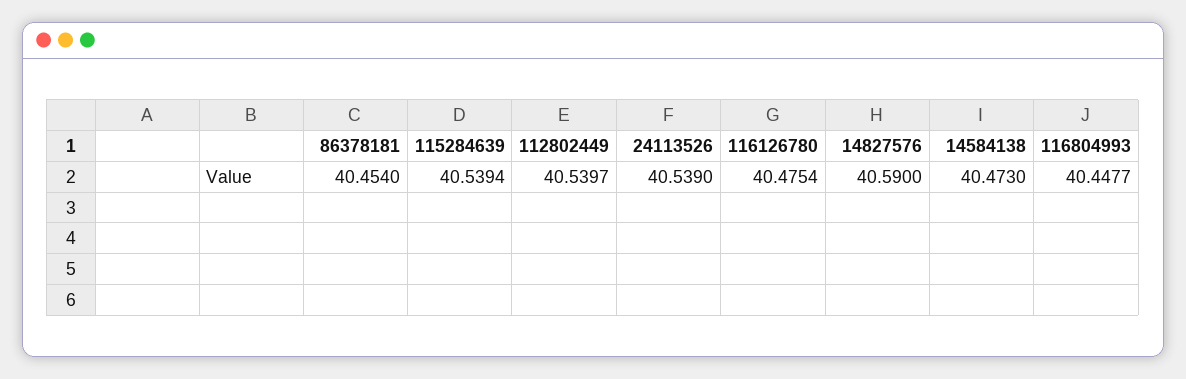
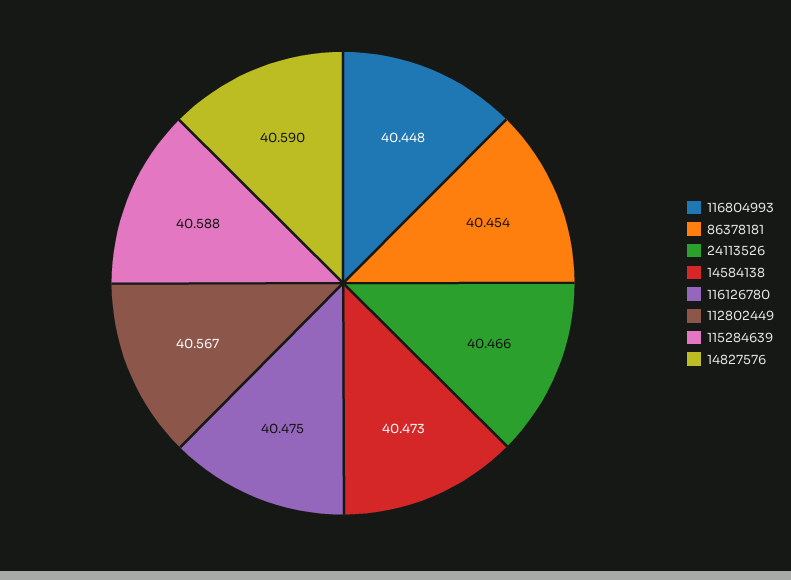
  {
    "86378181": 40.454,
-   "115284639": 40.5394,
+   "115284639": 40.588,
-   "112802449": 40.5397,
+   "112802449": 40.567,
-   "24113526": 40.539,
+   "24113526": 40.466,
    "116126780": 40.4754,
    "14827576": 40.59,
    "14584138": 40.473,
    "116804993": 40.4477
  }

